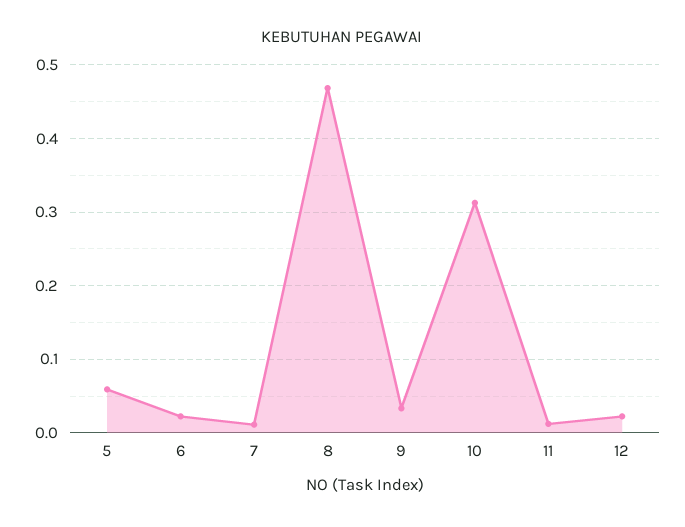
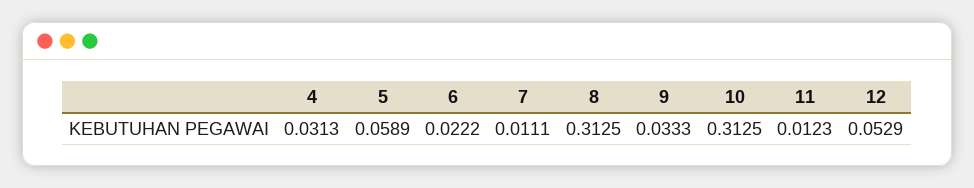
  {
    "5": 0.0589,
    "6": 0.0222,
    "7": 0.0111,
-   "8": 0.47,
+   "8": 0.3125,
    "9": 0.0333,
    "10": 0.3125,
    "11": 0.0123,
-   "12": 0.02
+   "12": 0.0529,
+   "4": 0.0313
  }

